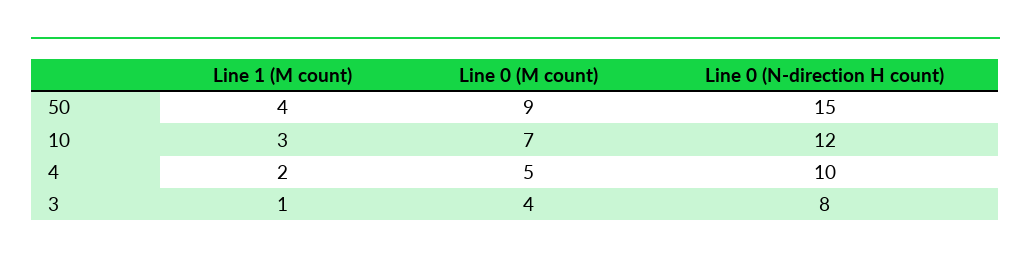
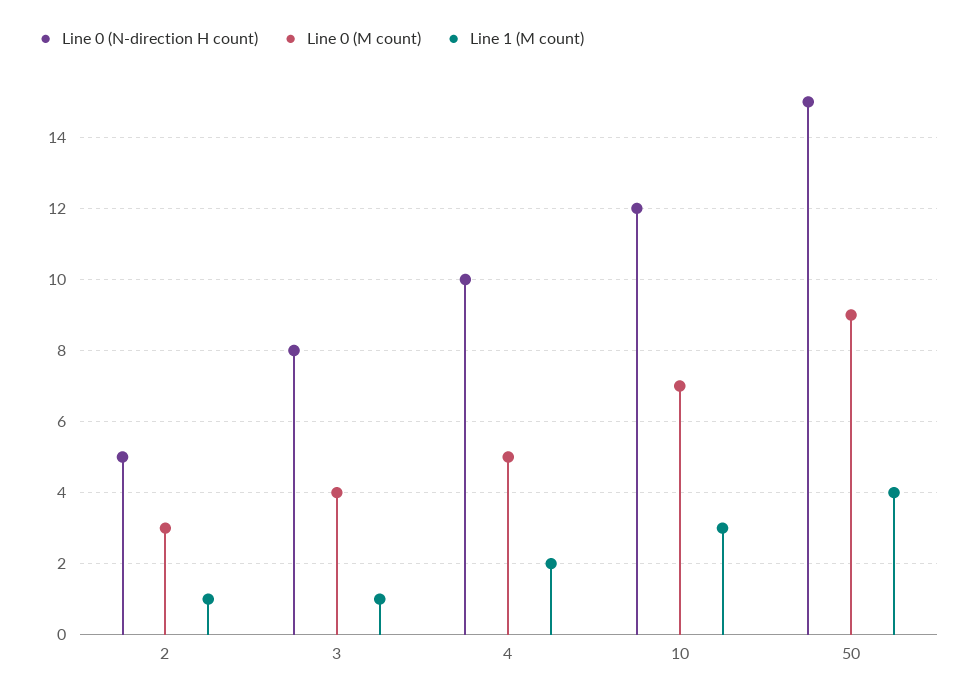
  {
    "Line 1 (M count)": {
      "50": 4,
      "10": 3,
      "4": 2,
-     "3": 1
+     "3": 1,
+     "2": 1
    },
    "Line 0 (M count)": {
      "50": 9,
      "10": 7,
      "4": 5,
-     "3": 4
+     "3": 4,
+     "2": 3
    },
    "Line 0 (N-direction H count)": {
      "50": 15,
      "10": 12,
      "4": 10,
-     "3": 8
+     "3": 8,
+     "2": 5
    }
  }

